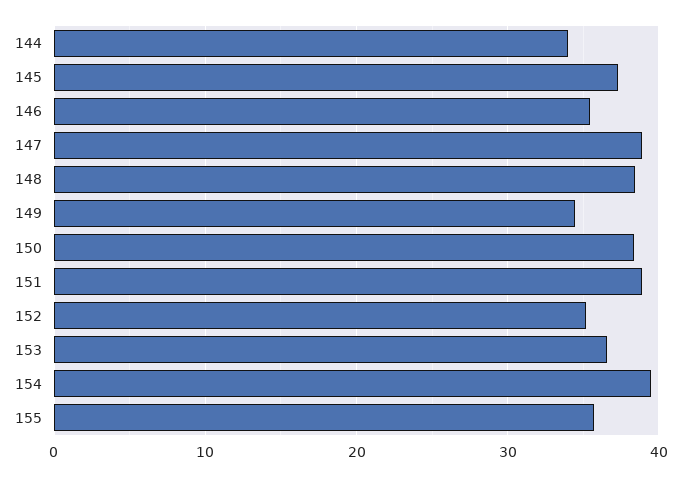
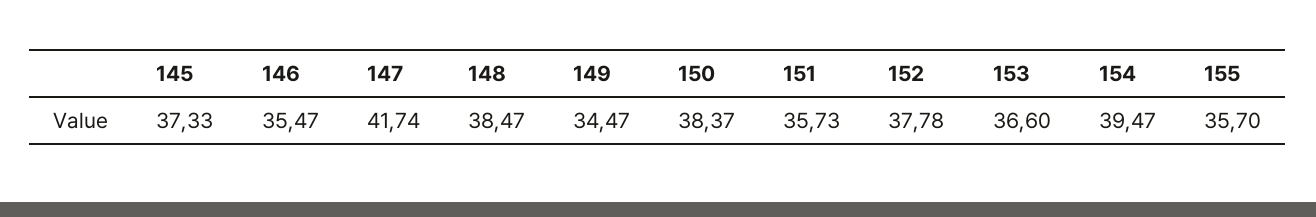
  {
-   "144": 34,
    "145": 37.33,
    "146": 35.47,
-   "147": 39,
+   "147": 41.74,
    "148": 38.47,
    "149": 34.47,
    "150": 38.37,
-   "151": 39,
+   "151": 35.73,
-   "152": 35,
+   "152": 37.78,
    "153": 36.6,
    "154": 39.47,
    "155": 35.7
  }

